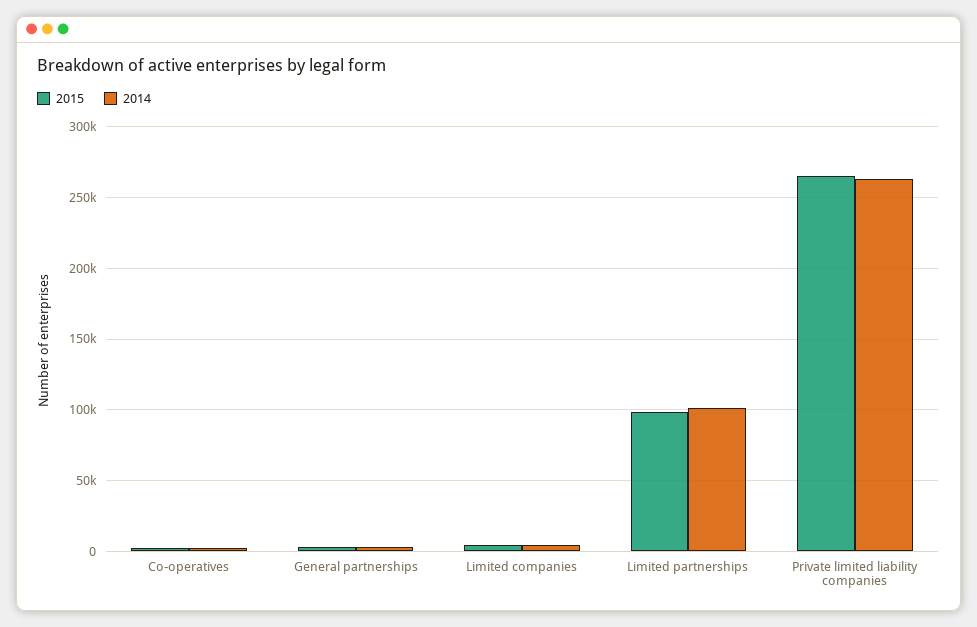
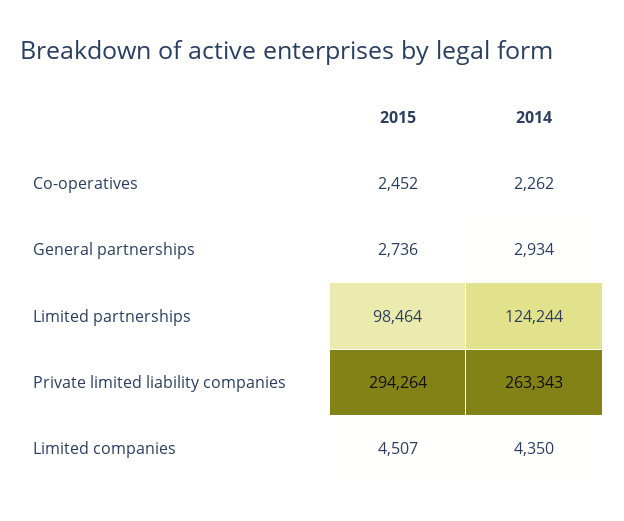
  {
    "2015": {
      "Co-operatives": 2452,
      "General partnerships": 2736,
      "Limited companies": 4507,
      "Limited partnerships": 98464,
-     "Private limited liability companies": 265000
+     "Private limited liability companies": 294264
    },
    "2014": {
      "Co-operatives": 2262,
      "General partnerships": 2934,
      "Limited companies": 4350,
-     "Limited partnerships": 100000,
+     "Limited partnerships": 124244,
      "Private limited liability companies": 263343
    }
  }

